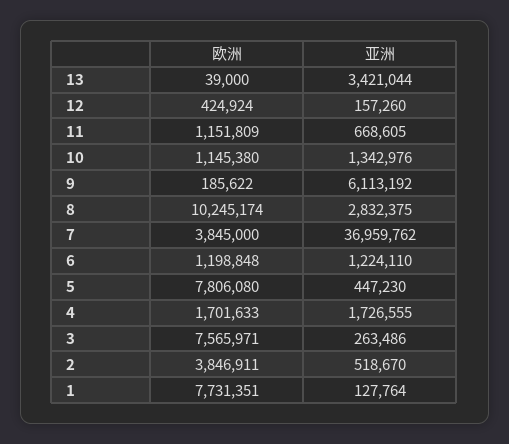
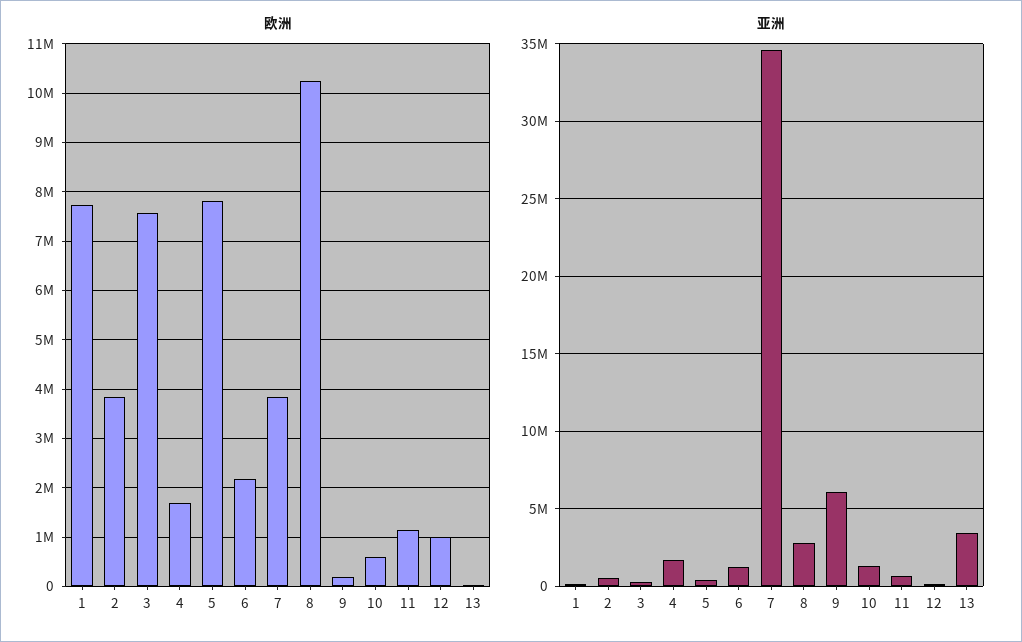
  {
    "欧洲": {
      "13": 39000,
-     "12": 424924,
+     "12": 1000000,
      "11": 1151809,
-     "10": 1145380,
+     "10": 600000,
      "9": 185622,
      "8": 10245174,
      "7": 3845000,
-     "6": 1198848,
+     "6": 2200000,
      "5": 7806080,
      "4": 1701633,
      "3": 7565971,
      "2": 3846911,
      "1": 7731351
    },
    "亚洲": {
      "13": 3421044,
      "12": 157260,
      "11": 668605,
      "10": 1342976,
      "9": 6113192,
      "8": 2832375,
-     "7": 36959762,
+     "7": 34500000,
      "6": 1224110,
      "5": 447230,
      "4": 1726555,
      "3": 263486,
      "2": 518670,
      "1": 127764
    }
  }

